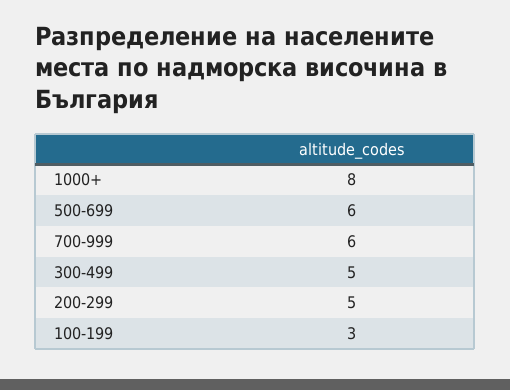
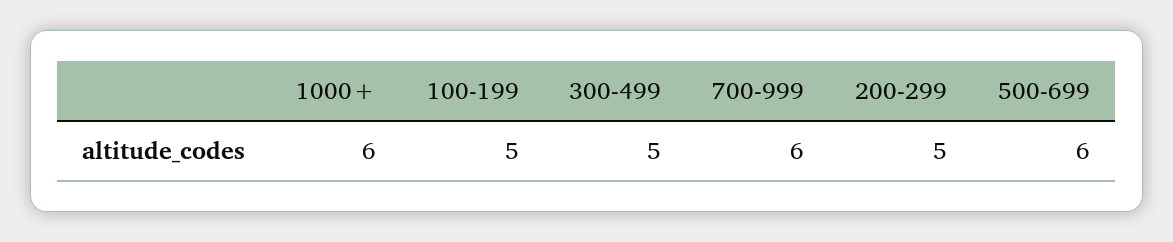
  {
-   "1000+": 8,
+   "1000+": 6,
    "500-699": 6,
    "700-999": 6,
    "300-499": 5,
    "200-299": 5,
-   "100-199": 3
+   "100-199": 5
  }

